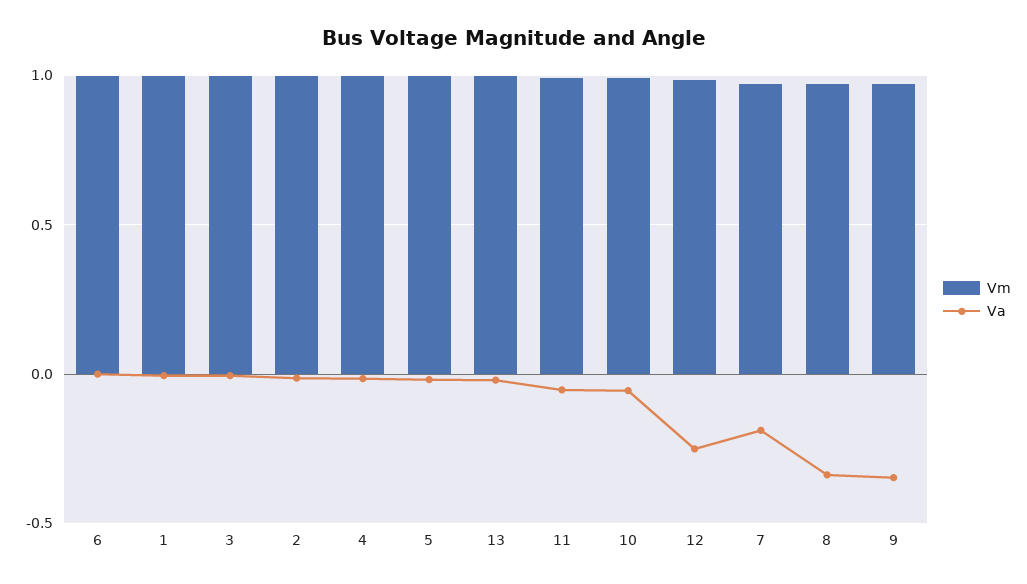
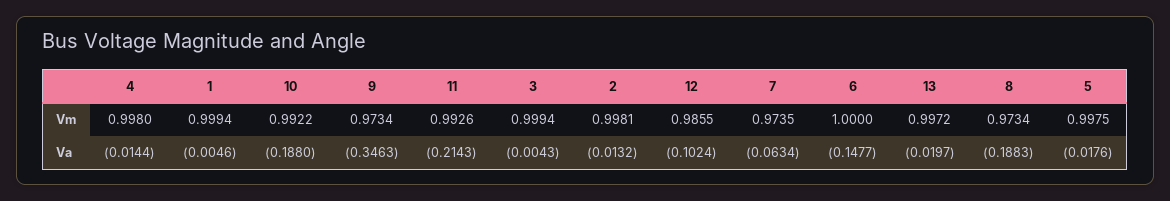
  {
    "Vm": {
      "6": 1,
      "1": 0.9994,
      "3": 0.9994,
      "2": 0.9981,
      "4": 0.998,
      "5": 0.9975,
      "13": 0.9972,
      "11": 0.9926,
      "10": 0.9922,
      "12": 0.9855,
      "7": 0.9735,
      "8": 0.9734,
      "9": 0.9734
    },
    "Va": {
-     "6": 0,
+     "6": -0.1477,
      "1": -0.0046,
      "3": -0.0043,
      "2": -0.0132,
      "4": -0.0144,
      "5": -0.0176,
      "13": -0.0197,
-     "11": -0.05,
+     "11": -0.2143,
-     "10": -0.05,
+     "10": -0.188,
-     "12": -0.25,
+     "12": -0.1024,
-     "7": -0.2,
+     "7": -0.0634,
-     "8": -0.35,
+     "8": -0.1883,
      "9": -0.3463
    }
  }

